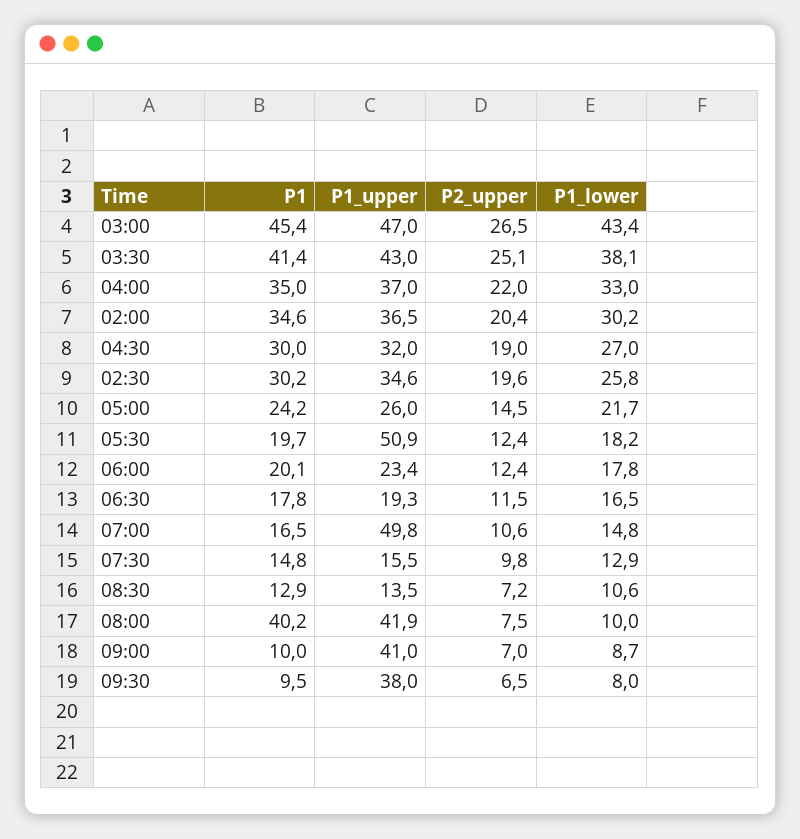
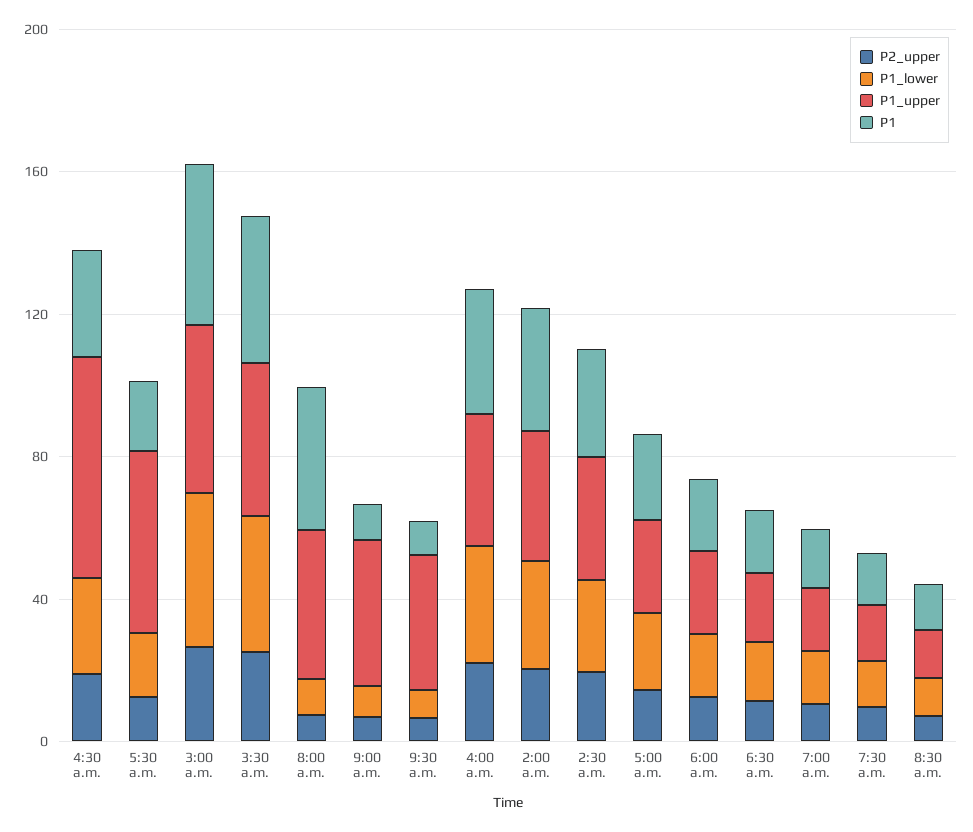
  {
    "P1": {
      "03:00": 45.4,
      "03:30": 41.4,
      "04:00": 35,
      "02:00": 34.6,
      "04:30": 30,
      "02:30": 30.2,
      "05:00": 24.2,
      "05:30": 19.7,
      "06:00": 20.1,
      "06:30": 17.8,
      "07:00": 16.5,
      "07:30": 14.8,
      "08:30": 12.9,
      "08:00": 40.2,
      "09:00": 10,
      "09:30": 9.5
    },
    "P1_upper": {
      "03:00": 47,
      "03:30": 43,
      "04:00": 37,
      "02:00": 36.5,
-     "04:30": 32,
+     "04:30": 60,
      "02:30": 34.6,
      "05:00": 26,
      "05:30": 50.9,
      "06:00": 23.4,
      "06:30": 19.3,
-     "07:00": 49.8,
+     "07:00": 20,
      "07:30": 15.5,
      "08:30": 13.5,
      "08:00": 41.9,
      "09:00": 41,
      "09:30": 38
    },
    "P2_upper": {
      "03:00": 26.5,
      "03:30": 25.1,
      "04:00": 22,
      "02:00": 20.4,
      "04:30": 19,
      "02:30": 19.6,
      "05:00": 14.5,
      "05:30": 12.4,
      "06:00": 12.4,
      "06:30": 11.5,
      "07:00": 10.6,
      "07:30": 9.8,
      "08:30": 7.2,
      "08:00": 7.5,
      "09:00": 7,
      "09:30": 6.5
    },
    "P1_lower": {
      "03:00": 43.4,
      "03:30": 38.1,
      "04:00": 33,
      "02:00": 30.2,
      "04:30": 27,
      "02:30": 25.8,
      "05:00": 21.7,
      "05:30": 18.2,
      "06:00": 17.8,
      "06:30": 16.5,
      "07:00": 14.8,
      "07:30": 12.9,
      "08:30": 10.6,
      "08:00": 10,
      "09:00": 8.7,
      "09:30": 8
    }
  }

